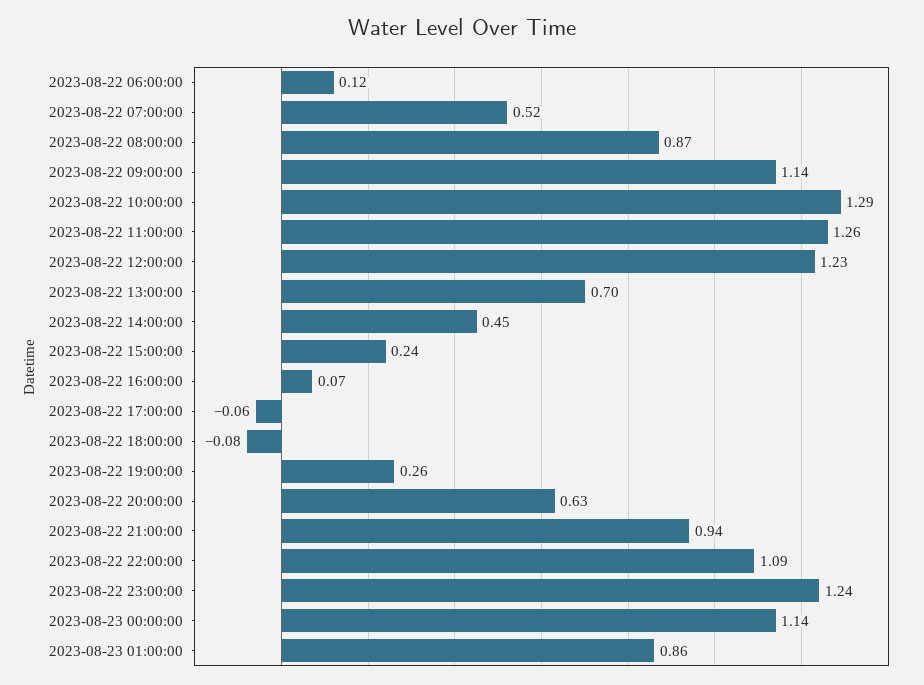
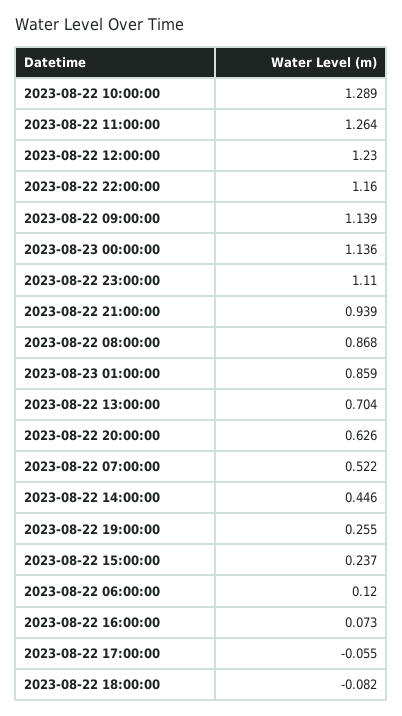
  {
    "2023-08-22 06:00:00": 0.12,
    "2023-08-22 07:00:00": 0.522,
    "2023-08-22 08:00:00": 0.868,
    "2023-08-22 09:00:00": 1.139,
    "2023-08-22 10:00:00": 1.289,
    "2023-08-22 11:00:00": 1.264,
    "2023-08-22 12:00:00": 1.23,
    "2023-08-22 13:00:00": 0.704,
    "2023-08-22 14:00:00": 0.446,
    "2023-08-22 15:00:00": 0.237,
    "2023-08-22 16:00:00": 0.073,
    "2023-08-22 17:00:00": -0.055,
    "2023-08-22 18:00:00": -0.082,
    "2023-08-22 19:00:00": 0.255,
    "2023-08-22 20:00:00": 0.626,
    "2023-08-22 21:00:00": 0.939,
-   "2023-08-22 22:00:00": 1.09,
+   "2023-08-22 22:00:00": 1.16,
-   "2023-08-22 23:00:00": 1.24,
+   "2023-08-22 23:00:00": 1.11,
    "2023-08-23 00:00:00": 1.136,
    "2023-08-23 01:00:00": 0.859
  }

